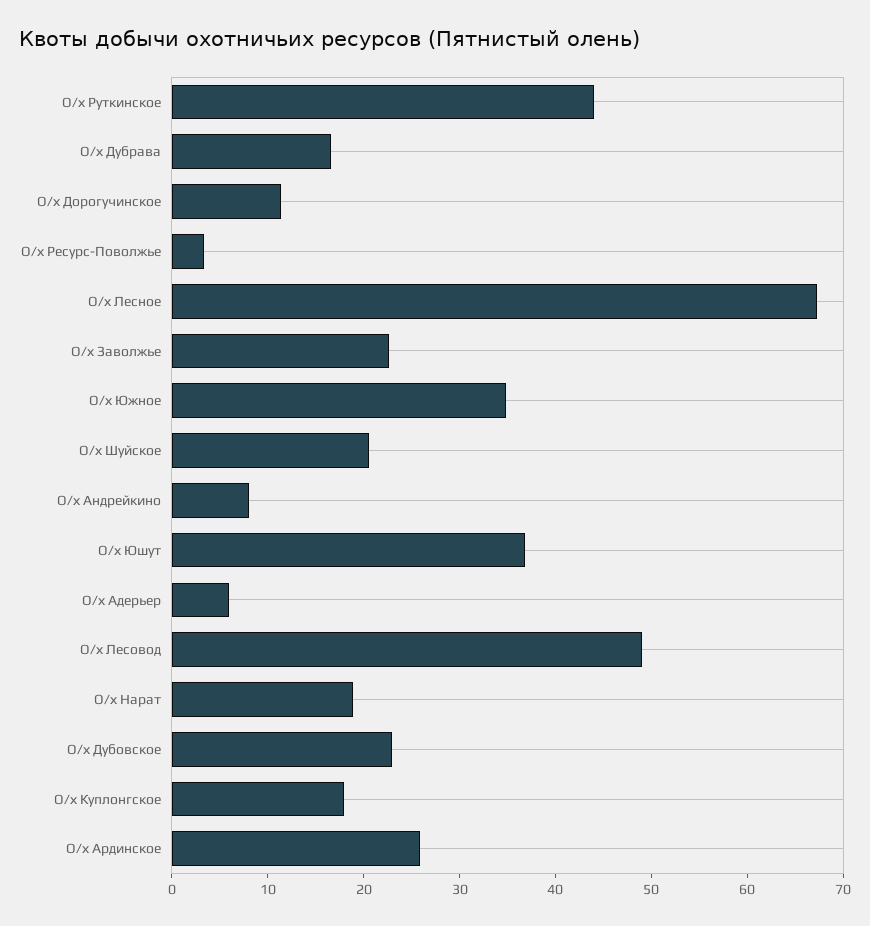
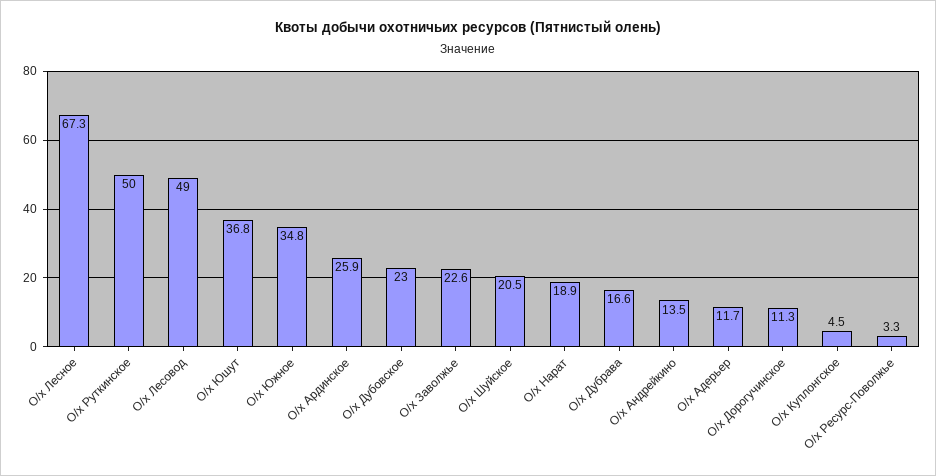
  {
-   "О/х Руткинское": 44,
+   "О/х Руткинское": 50,
    "О/х Дубрава": 16.6,
    "О/х Дорогучинское": 11.3,
    "О/х Ресурс-Поволжье": 3.3,
    "О/х Лесное": 67.3,
    "О/х Заволжье": 22.6,
    "О/х Южное": 34.8,
    "О/х Шуйское": 20.5,
-   "О/х Андрейкино": 8,
+   "О/х Андрейкино": 13.5,
    "О/х Юшут": 36.8,
-   "О/х Адерьер": 6,
+   "О/х Адерьер": 11.7,
    "О/х Лесовод": 49,
    "О/х Нарат": 18.9,
    "О/х Дубовское": 23,
-   "О/х Куплонгское": 18,
+   "О/х Куплонгское": 4.5,
    "О/х Ардинское": 25.9
  }

